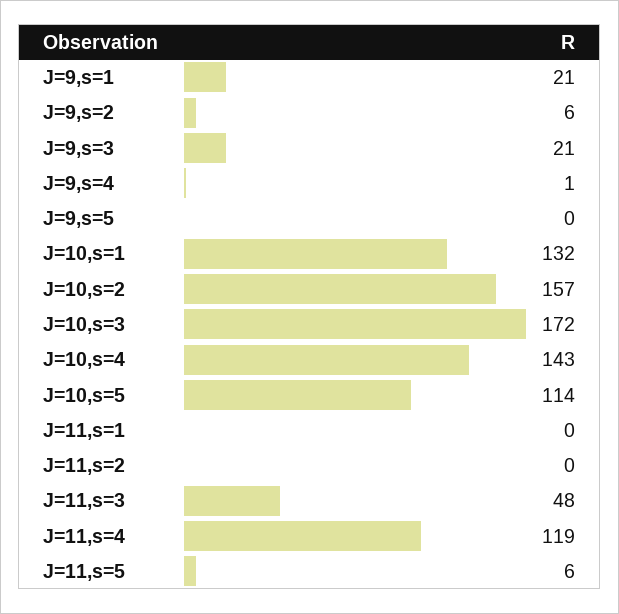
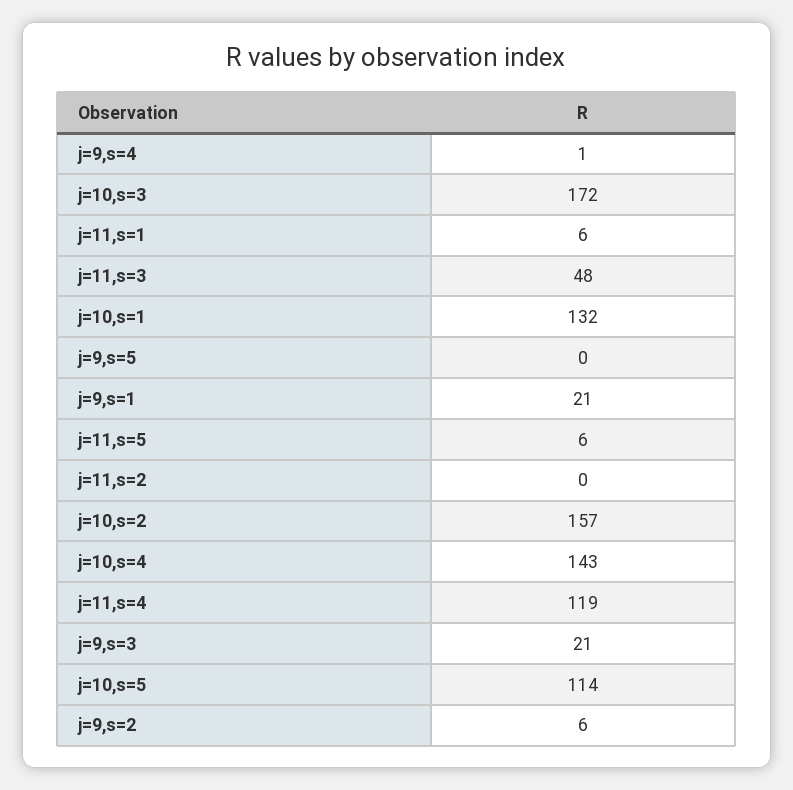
  {
    "J=9,s=1": 21,
    "J=9,s=2": 6,
    "J=9,s=3": 21,
    "J=9,s=4": 1,
    "J=9,s=5": 0,
    "J=10,s=1": 132,
    "J=10,s=2": 157,
    "J=10,s=3": 172,
    "J=10,s=4": 143,
    "J=10,s=5": 114,
-   "J=11,s=1": 0,
+   "J=11,s=1": 6,
    "J=11,s=2": 0,
    "J=11,s=3": 48,
    "J=11,s=4": 119,
    "J=11,s=5": 6
  }

